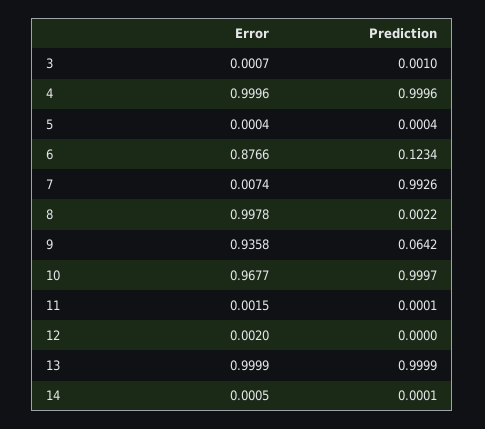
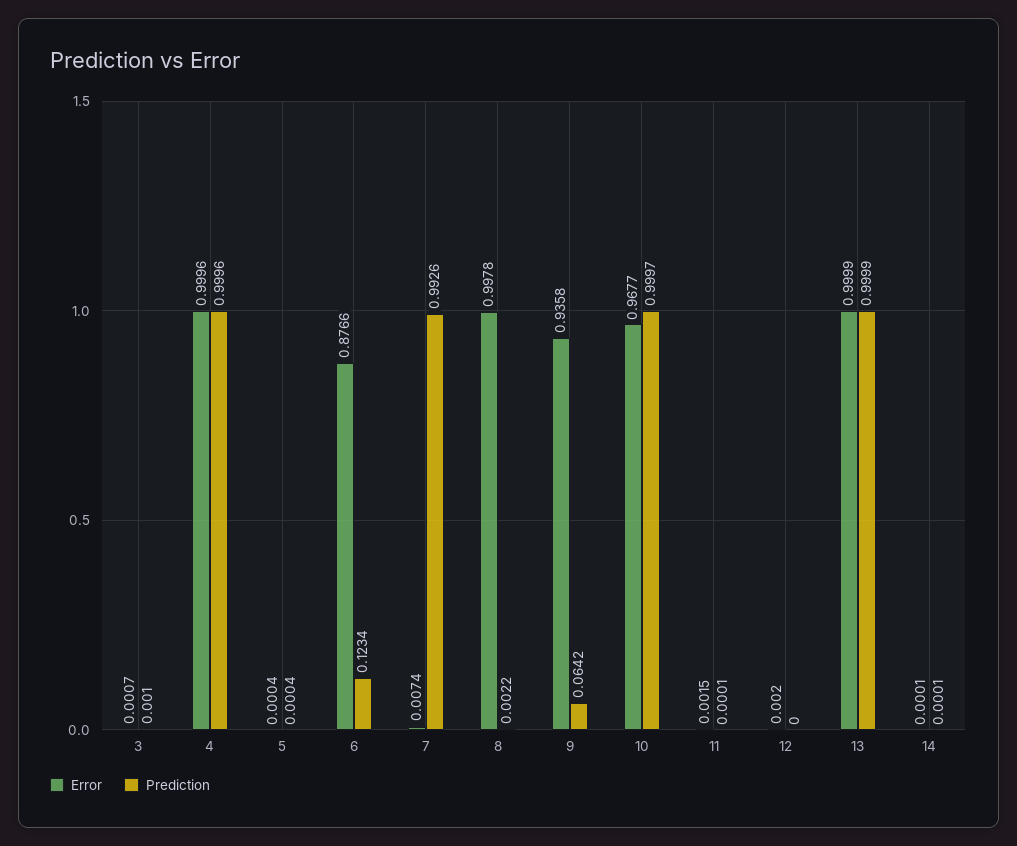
  {
    "Error": {
      "3": 0.0007,
      "4": 0.9996,
      "5": 0.0004,
      "6": 0.8766,
      "7": 0.0074,
      "8": 0.9978,
      "9": 0.9358,
      "10": 0.9677,
      "11": 0.0015,
      "12": 0.002,
      "13": 0.9999,
-     "14": 0.0005
+     "14": 0.0001
    },
    "Prediction": {
      "3": 0.001,
      "4": 0.9996,
      "5": 0.0004,
      "6": 0.1234,
      "7": 0.9926,
      "8": 0.0022,
      "9": 0.0642,
      "10": 0.9997,
      "11": 0.0001,
      "12": 0,
      "13": 0.9999,
      "14": 0.0001
    }
  }

